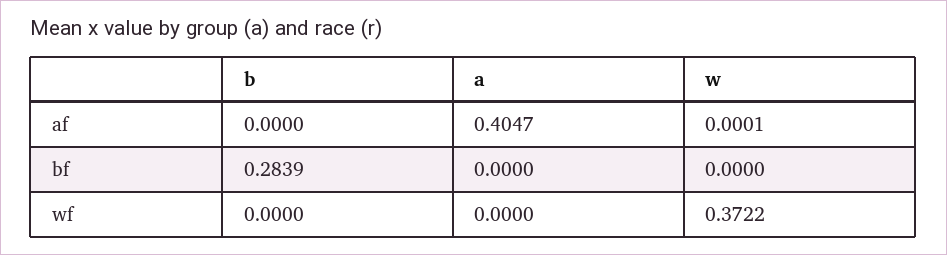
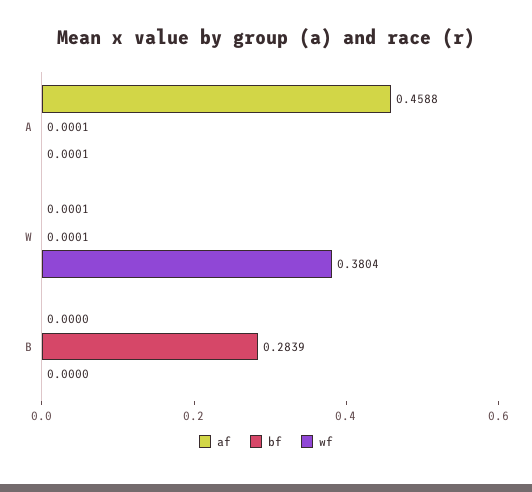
  {
    "af": {
      "b": 0,
-     "a": 0.4047,
+     "a": 0.4588,
      "w": 0.0001
    },
    "bf": {
      "b": 0.2839,
-     "a": 0,
+     "a": 0.0001,
-     "w": 0
+     "w": 0.0001
    },
    "wf": {
      "b": 0,
-     "a": 0,
+     "a": 0.0001,
-     "w": 0.3722
+     "w": 0.3804
    }
  }

